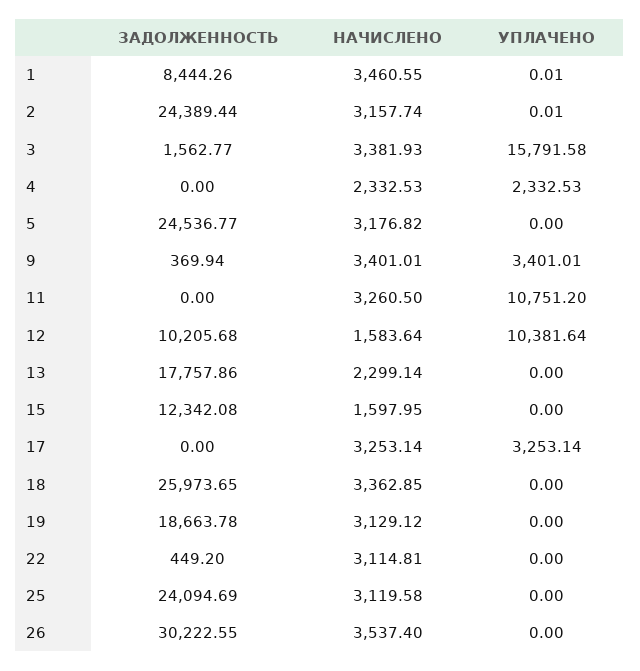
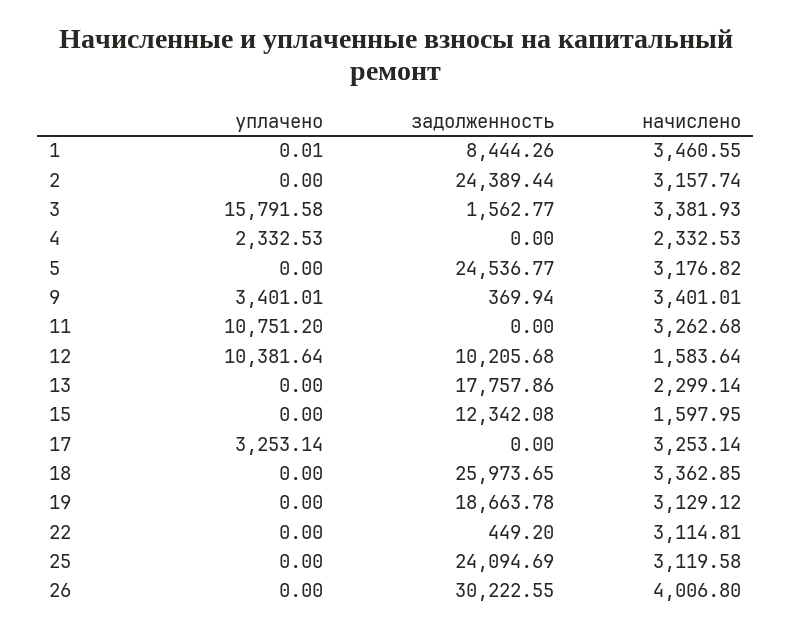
  {
    "ЗАДОЛЖЕННОСТЬ": {
      "1": 8444.26,
      "2": 24389.44,
      "3": 1562.77,
      "4": 0,
      "5": 24536.77,
      "9": 369.94,
      "11": 0,
      "12": 10205.68,
      "13": 17757.86,
      "15": 12342.08,
      "17": 0,
      "18": 25973.65,
      "19": 18663.78,
      "22": 449.2,
      "25": 24094.69,
      "26": 30222.55
    },
    "НАЧИСЛЕНО": {
      "1": 3460.55,
      "2": 3157.74,
      "3": 3381.93,
      "4": 2332.53,
      "5": 3176.82,
      "9": 3401.01,
-     "11": 3260.5,
+     "11": 3262.68,
      "12": 1583.64,
      "13": 2299.14,
      "15": 1597.95,
      "17": 3253.14,
      "18": 3362.85,
      "19": 3129.12,
      "22": 3114.81,
      "25": 3119.58,
-     "26": 3537.4
+     "26": 4006.8
    },
    "УПЛАЧЕНО": {
      "1": 0.01,
-     "2": 0.01,
+     "2": 0,
      "3": 15791.58,
      "4": 2332.53,
      "5": 0,
      "9": 3401.01,
      "11": 10751.2,
      "12": 10381.64,
      "13": 0,
      "15": 0,
      "17": 3253.14,
      "18": 0,
      "19": 0,
      "22": 0,
      "25": 0,
      "26": 0
    }
  }

